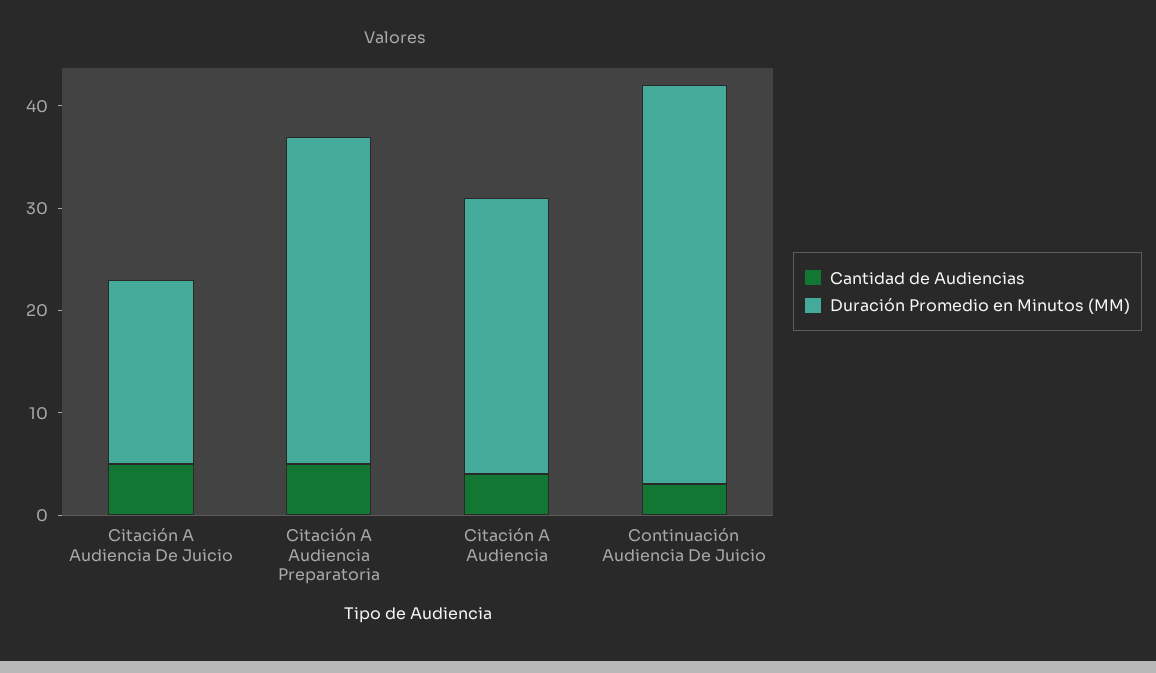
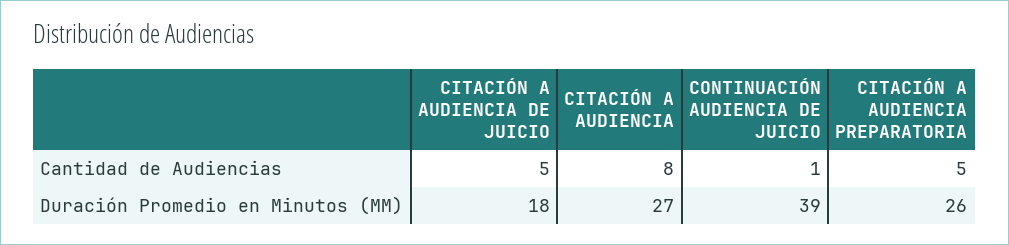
  {
    "Cantidad de Audiencias": {
      "Citación A Audiencia De Juicio": 5,
      "Citación A Audiencia Preparatoria": 5,
-     "Citación A Audiencia": 4,
+     "Citación A Audiencia": 8,
-     "Continuación Audiencia De Juicio": 3
+     "Continuación Audiencia De Juicio": 1
    },
    "Duración Promedio en Minutos (MM)": {
      "Citación A Audiencia De Juicio": 18,
-     "Citación A Audiencia Preparatoria": 32,
+     "Citación A Audiencia Preparatoria": 26,
      "Citación A Audiencia": 27,
      "Continuación Audiencia De Juicio": 39
    }
  }

